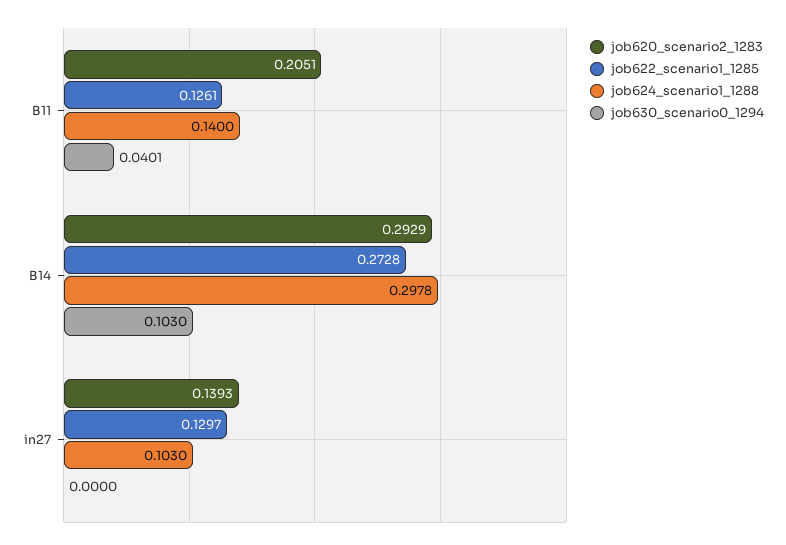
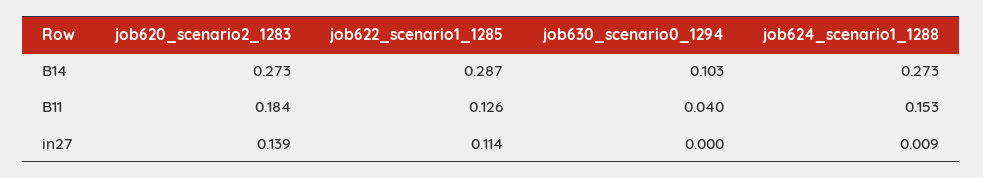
  {
    "job620_scenario2_1283": {
-     "B11": 0.2051,
+     "B11": 0.184,
-     "B14": 0.2929,
+     "B14": 0.273,
      "in27": 0.1393
    },
    "job622_scenario1_1285": {
      "B11": 0.1261,
-     "B14": 0.2728,
+     "B14": 0.287,
-     "in27": 0.1297
+     "in27": 0.114
    },
    "job624_scenario1_1288": {
-     "B11": 0.14,
+     "B11": 0.153,
-     "B14": 0.2978,
+     "B14": 0.273,
-     "in27": 0.103
+     "in27": 0.009
    },
    "job630_scenario0_1294": {
      "B11": 0.0401,
      "B14": 0.103,
      "in27": 0
    }
  }

